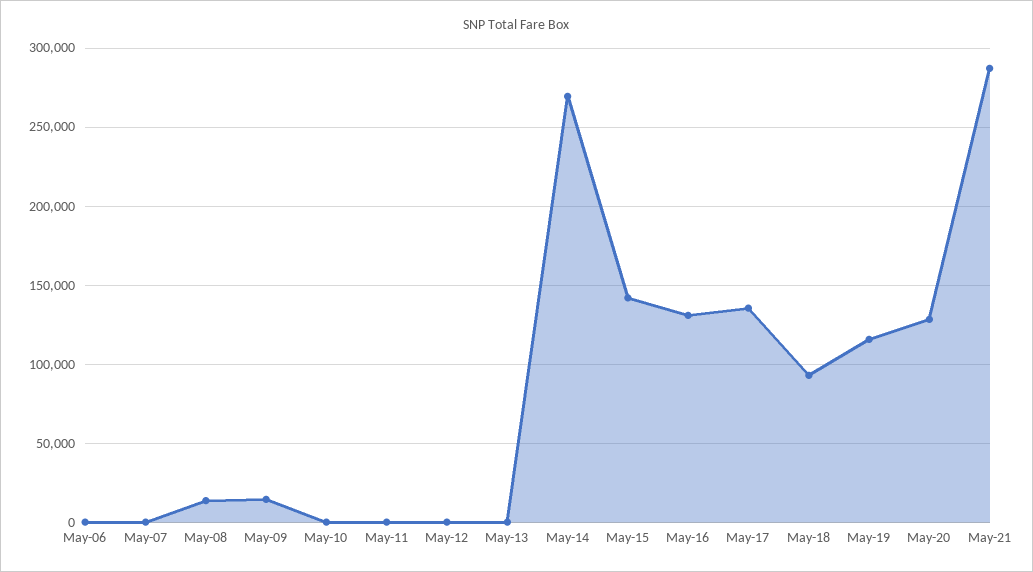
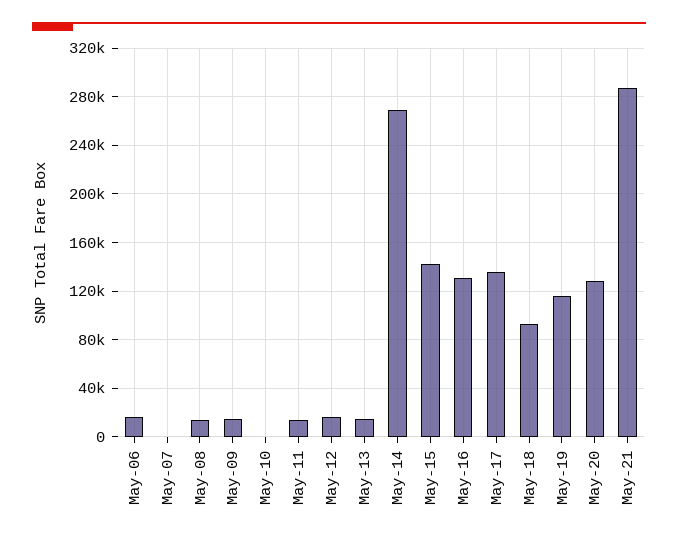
  {
-   "May-06": 0,
+   "May-06": 15000,
    "May-07": 0,
    "May-08": 15000,
    "May-09": 15000,
    "May-10": 0,
-   "May-11": 0,
+   "May-11": 15000,
-   "May-12": 0,
+   "May-12": 15000,
-   "May-13": 0,
+   "May-13": 15000,
    "May-14": 270000,
    "May-15": 140000,
    "May-16": 130000,
    "May-17": 135000,
    "May-18": 95000,
    "May-19": 115000,
    "May-20": 130000,
    "May-21": 285000
  }

